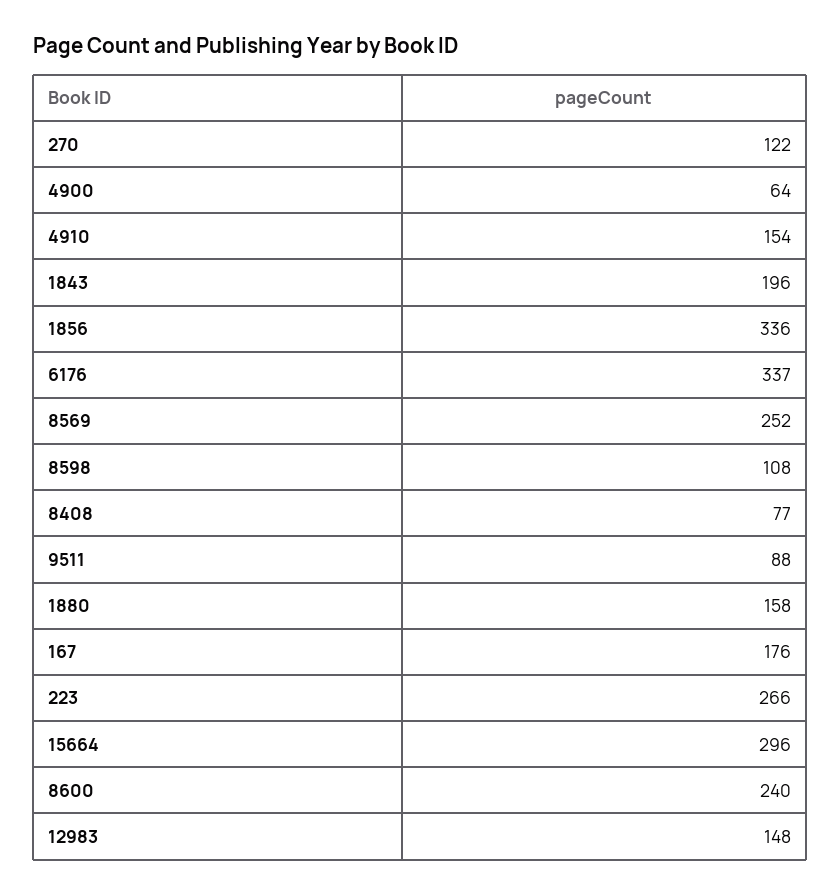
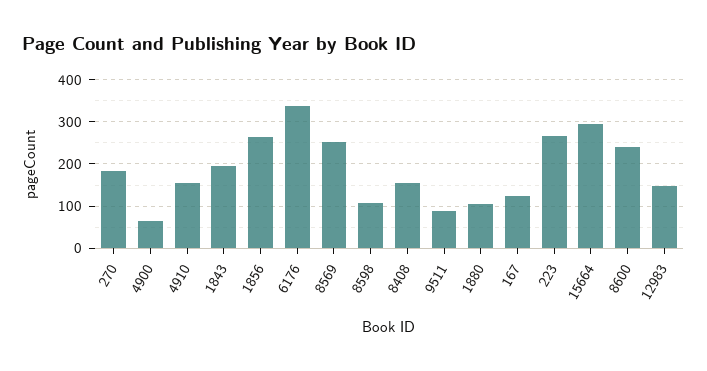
  {
-   "270": 122,
+   "270": 180,
    "4900": 64,
    "4910": 154,
    "1843": 196,
-   "1856": 336,
+   "1856": 260,
    "6176": 337,
    "8569": 252,
    "8598": 108,
-   "8408": 77,
+   "8408": 160,
    "9511": 88,
-   "1880": 158,
+   "1880": 100,
-   "167": 176,
+   "167": 120,
    "223": 266,
    "15664": 296,
    "8600": 240,
    "12983": 148
  }

